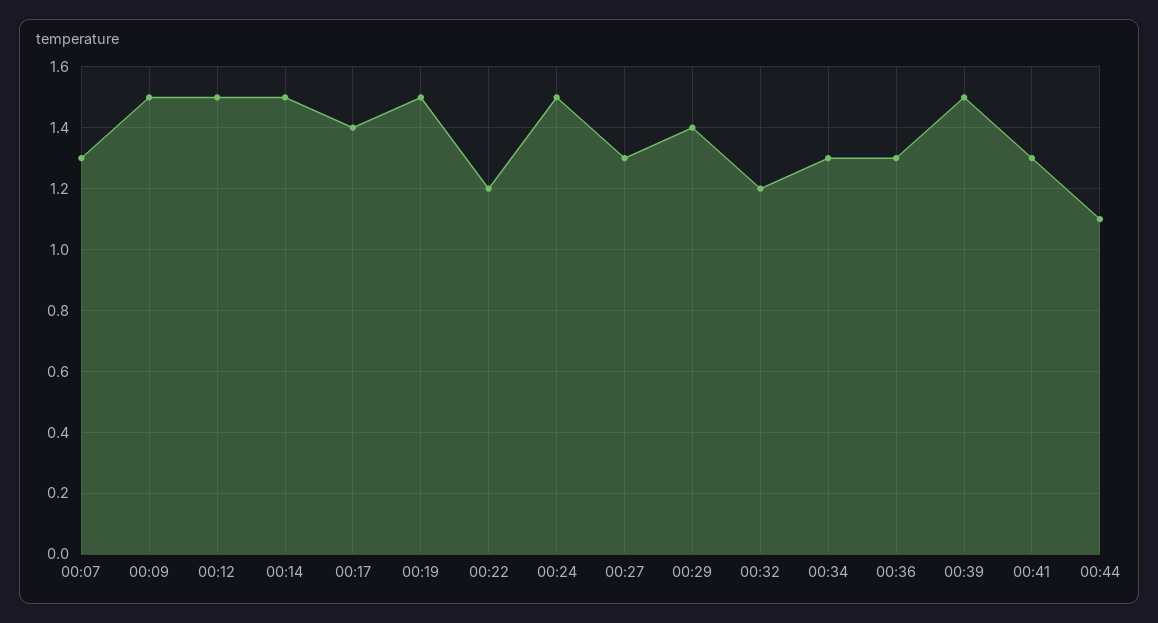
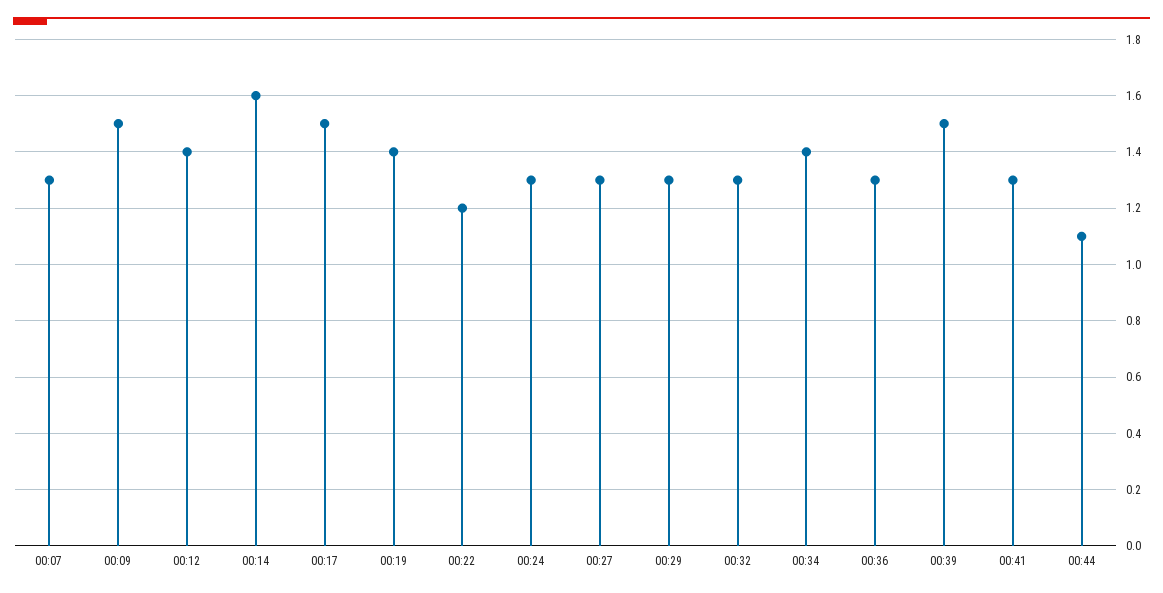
  {
    "00:07": 1.3,
    "00:09": 1.5,
-   "00:12": 1.5,
+   "00:12": 1.4,
-   "00:14": 1.5,
+   "00:14": 1.6,
-   "00:17": 1.4,
+   "00:17": 1.5,
-   "00:19": 1.5,
+   "00:19": 1.4,
    "00:22": 1.2,
-   "00:24": 1.5,
+   "00:24": 1.3,
    "00:27": 1.3,
-   "00:29": 1.4,
+   "00:29": 1.3,
-   "00:32": 1.2,
+   "00:32": 1.3,
-   "00:34": 1.3,
+   "00:34": 1.4,
    "00:36": 1.3,
    "00:39": 1.5,
    "00:41": 1.3,
    "00:44": 1.1
  }

